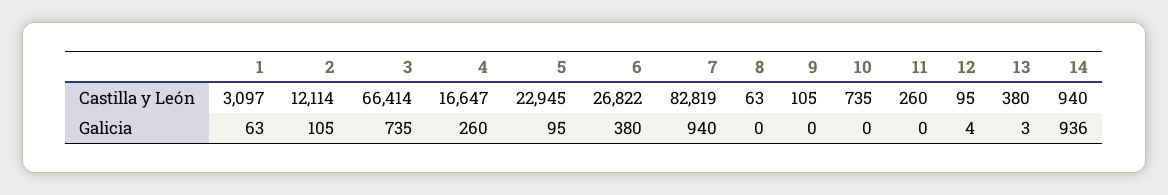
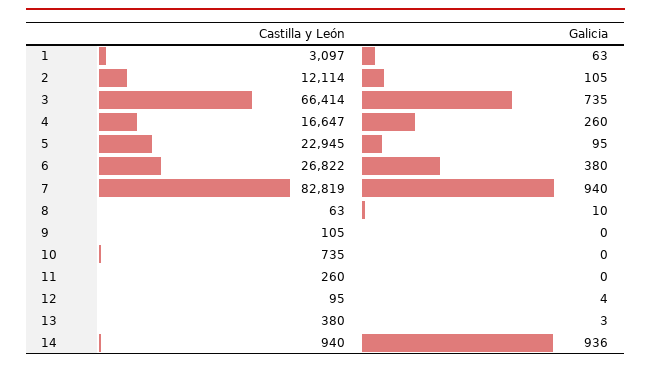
  {
    "1": {
      "Castilla y León": 3097,
      "Galicia": 63
    },
    "2": {
      "Castilla y León": 12114,
      "Galicia": 105
    },
    "3": {
      "Castilla y León": 66414,
      "Galicia": 735
    },
    "4": {
      "Castilla y León": 16647,
      "Galicia": 260
    },
    "5": {
      "Castilla y León": 22945,
      "Galicia": 95
    },
    "6": {
      "Castilla y León": 26822,
      "Galicia": 380
    },
    "7": {
      "Castilla y León": 82819,
      "Galicia": 940
    },
    "8": {
      "Castilla y León": 63,
-     "Galicia": 0
+     "Galicia": 10
    },
    "9": {
      "Castilla y León": 105,
      "Galicia": 0
    },
    "10": {
      "Castilla y León": 735,
      "Galicia": 0
    },
    "11": {
      "Castilla y León": 260,
      "Galicia": 0
    },
    "12": {
      "Castilla y León": 95,
      "Galicia": 4
    },
    "13": {
      "Castilla y León": 380,
      "Galicia": 3
    },
    "14": {
      "Castilla y León": 940,
      "Galicia": 936
    }
  }

